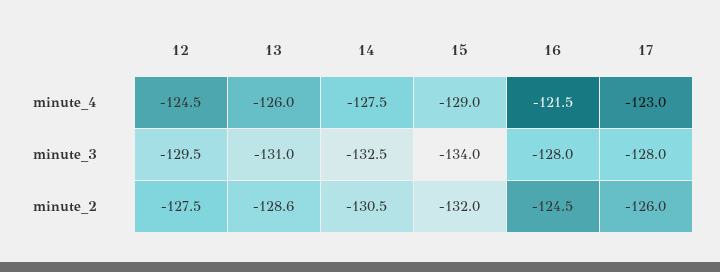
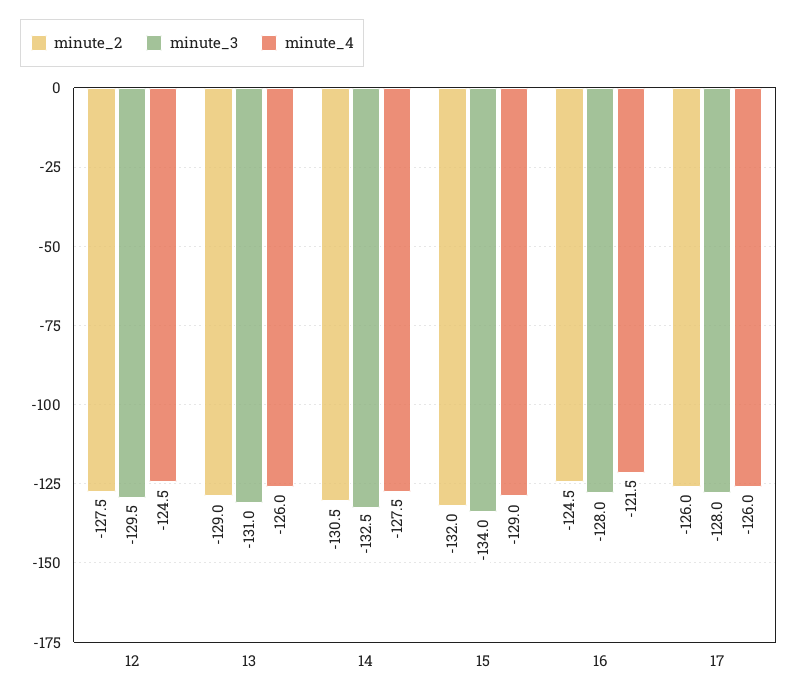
  {
    "minute_4": {
      "12": -124.5,
      "13": -126,
      "14": -127.5,
      "15": -129,
      "16": -121.5,
-     "17": -123
+     "17": -126
    },
    "minute_3": {
      "12": -129.5,
      "13": -131,
      "14": -132.5,
      "15": -134,
      "16": -128,
      "17": -128
    },
    "minute_2": {
      "12": -127.5,
-     "13": -128.6,
+     "13": -129,
      "14": -130.5,
      "15": -132,
      "16": -124.5,
      "17": -126
    }
  }

